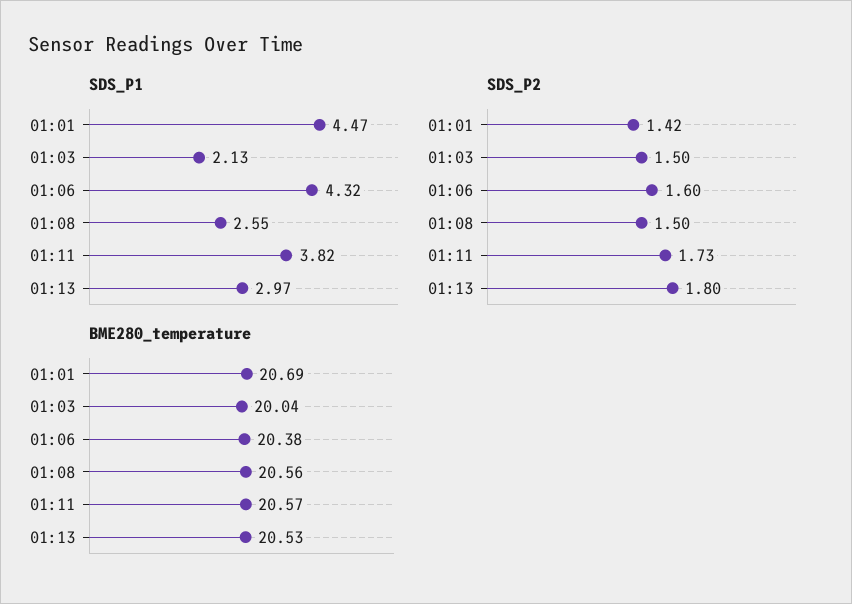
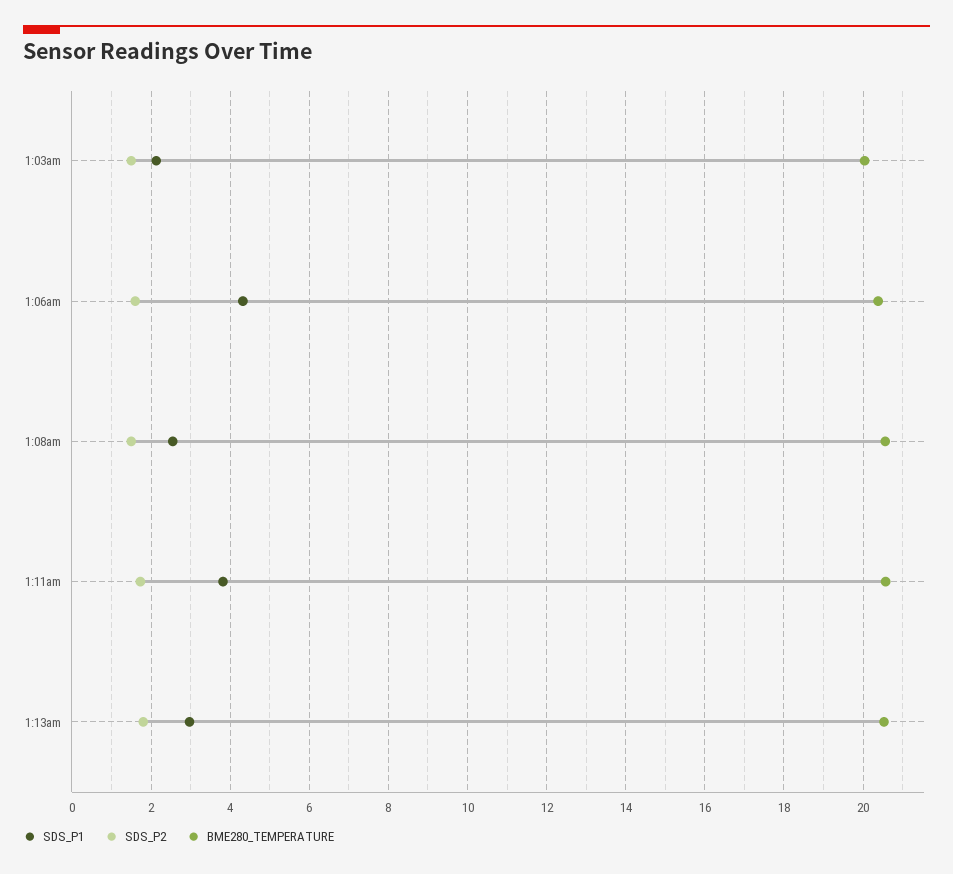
  {
    "SDS_P1": {
-     "01:01": 4.47,
      "01:03": 2.13,
      "01:06": 4.32,
      "01:08": 2.55,
      "01:11": 3.82,
      "01:13": 2.97
    },
    "SDS_P2": {
-     "01:01": 1.42,
      "01:03": 1.5,
      "01:06": 1.6,
      "01:08": 1.5,
      "01:11": 1.73,
      "01:13": 1.8
    },
    "BME280_temperature": {
-     "01:01": 20.69,
      "01:03": 20.04,
      "01:06": 20.38,
      "01:08": 20.56,
      "01:11": 20.57,
      "01:13": 20.53
    }
  }

